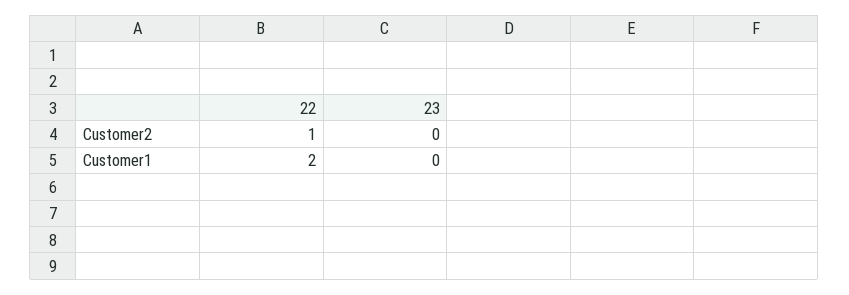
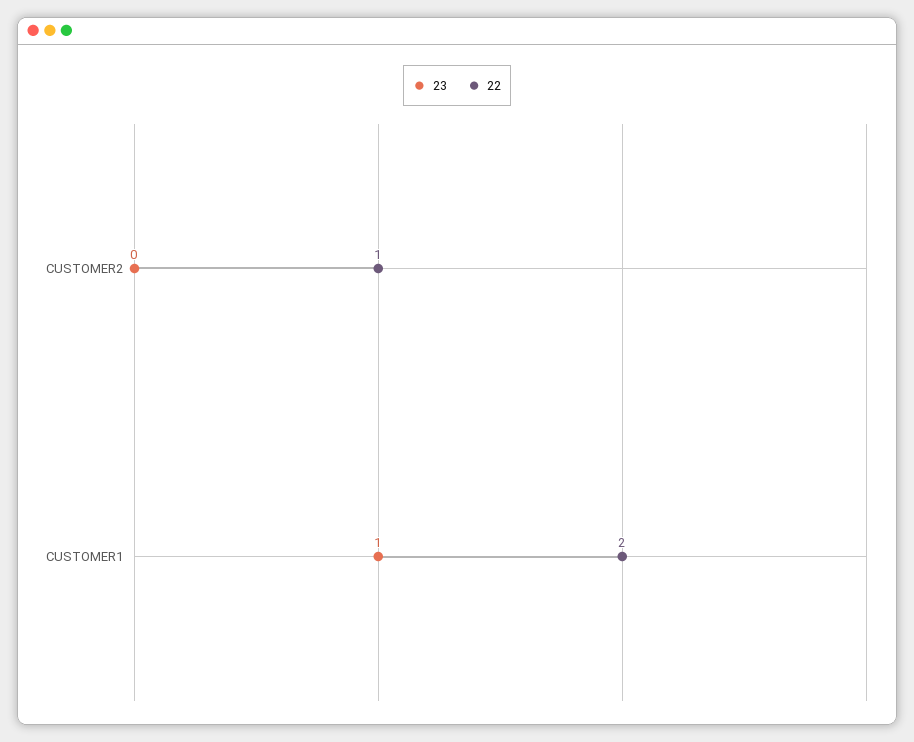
  {
    "22": {
      "Customer2": 1,
      "Customer1": 2
    },
    "23": {
      "Customer2": 0,
-     "Customer1": 0
+     "Customer1": 1
    }
  }

